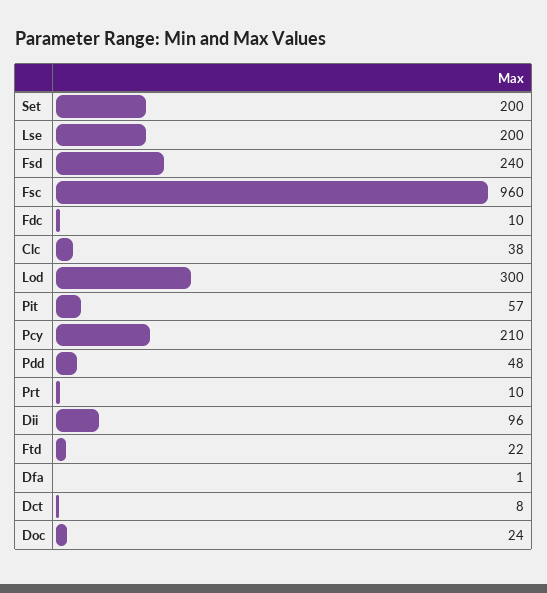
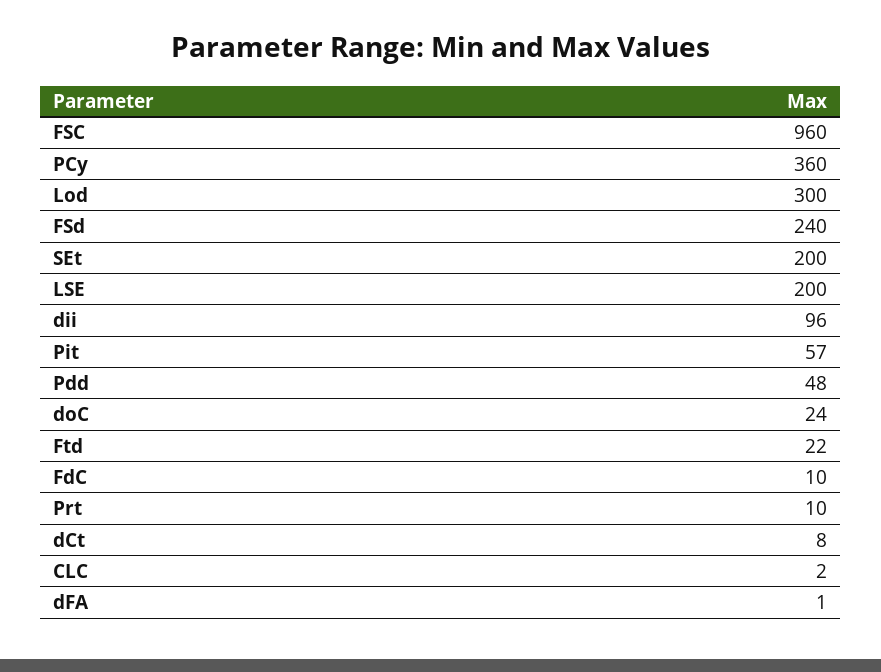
  {
    "Set": 200,
    "Lse": 200,
    "Fsd": 240,
    "Fsc": 960,
    "Fdc": 10,
-   "Clc": 38,
+   "Clc": 2,
    "Lod": 300,
    "Pit": 57,
-   "Pcy": 210,
+   "Pcy": 360,
    "Pdd": 48,
    "Prt": 10,
    "Dii": 96,
    "Ftd": 22,
    "Dfa": 1,
    "Dct": 8,
    "Doc": 24
  }

